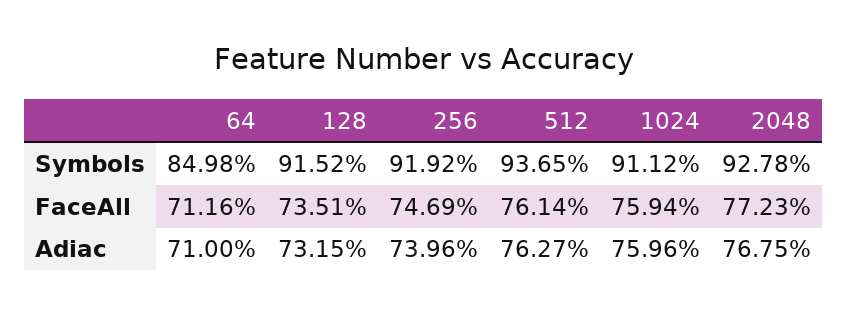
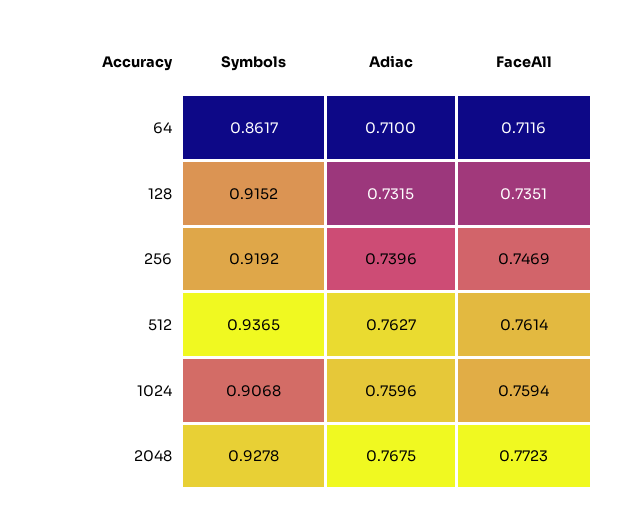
  {
    "64": {
-     "Symbols": 0.8498,
+     "Symbols": 0.8617,
      "FaceAll": 0.7116,
      "Adiac": 0.71
    },
    "128": {
      "Symbols": 0.9152,
      "FaceAll": 0.7351,
      "Adiac": 0.7315
    },
    "256": {
      "Symbols": 0.9192,
      "FaceAll": 0.7469,
      "Adiac": 0.7396
    },
    "512": {
      "Symbols": 0.9365,
      "FaceAll": 0.7614,
      "Adiac": 0.7627
    },
    "1024": {
-     "Symbols": 0.9112,
+     "Symbols": 0.9068,
      "FaceAll": 0.7594,
      "Adiac": 0.7596
    },
    "2048": {
      "Symbols": 0.9278,
      "FaceAll": 0.7723,
      "Adiac": 0.7675
    }
  }

